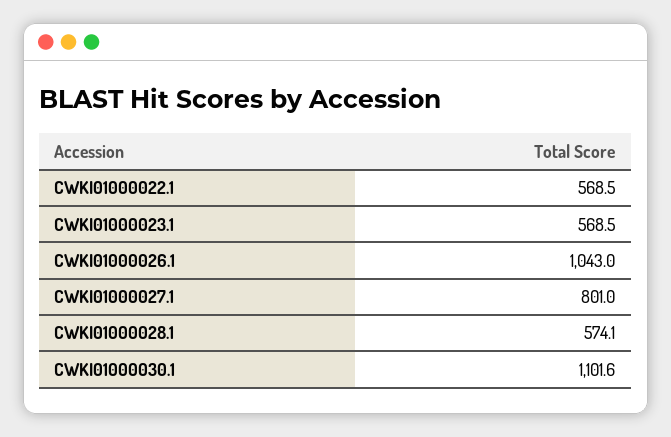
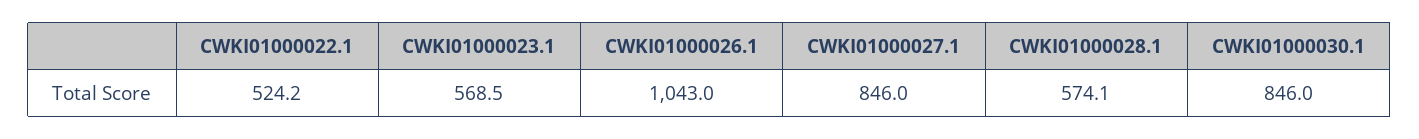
  {
-   "CWKI01000022.1": 568.5,
+   "CWKI01000022.1": 524.2,
    "CWKI01000023.1": 568.5,
    "CWKI01000026.1": 1043,
-   "CWKI01000027.1": 801,
+   "CWKI01000027.1": 846,
    "CWKI01000028.1": 574.1,
-   "CWKI01000030.1": 1101.6
+   "CWKI01000030.1": 846
  }

